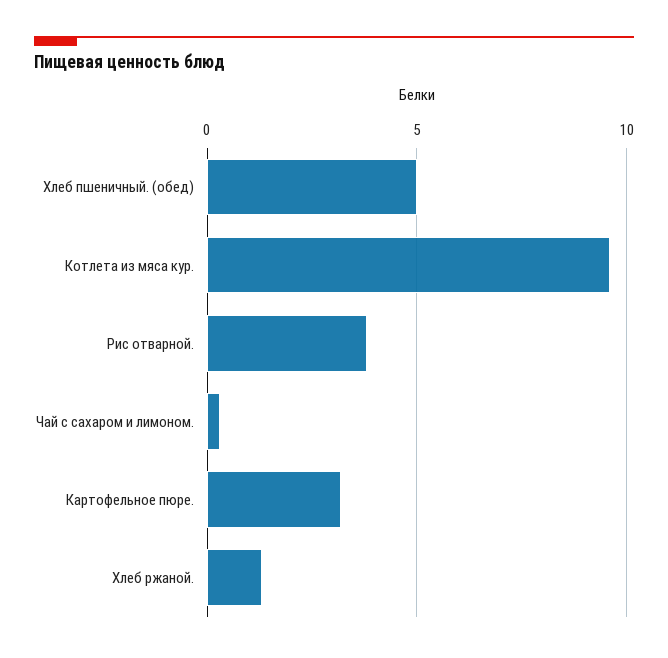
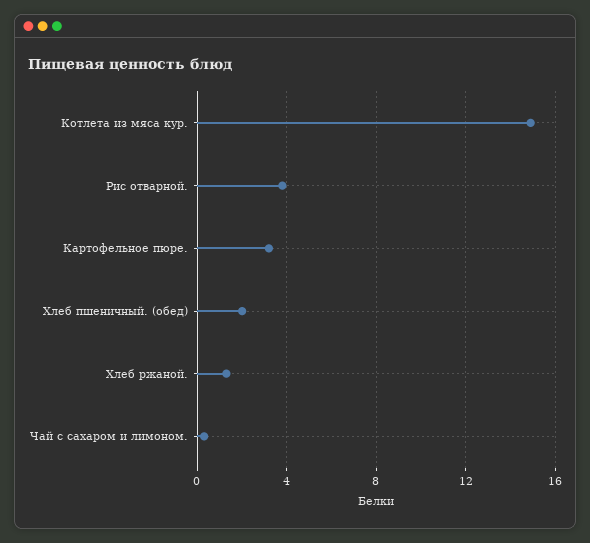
  {
-   "Хлеб пшеничный. (обед)": 5,
+   "Хлеб пшеничный. (обед)": 2,
-   "Котлета из мяса кур.": 9.5,
+   "Котлета из мяса кур.": 15,
    "Рис отварной.": 4,
    "Чай с сахаром и лимоном.": 0.5,
    "Картофельное пюре.": 3,
    "Хлеб ржаной.": 1.5
  }

